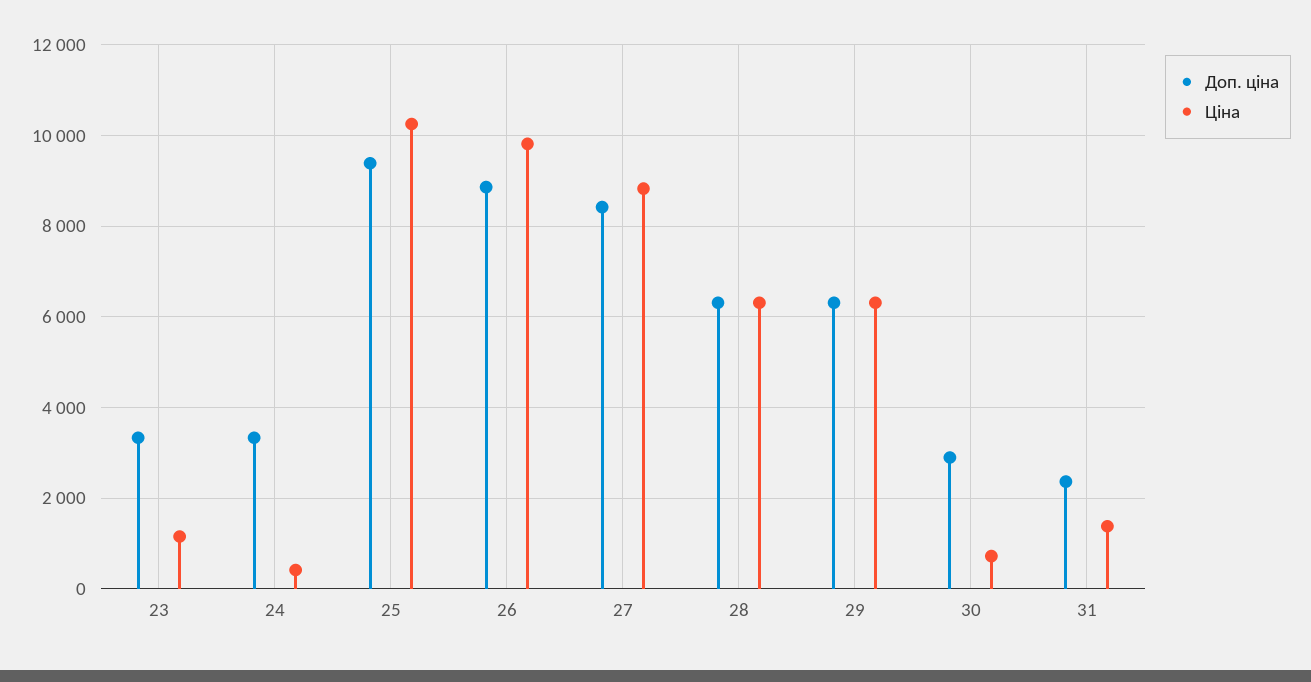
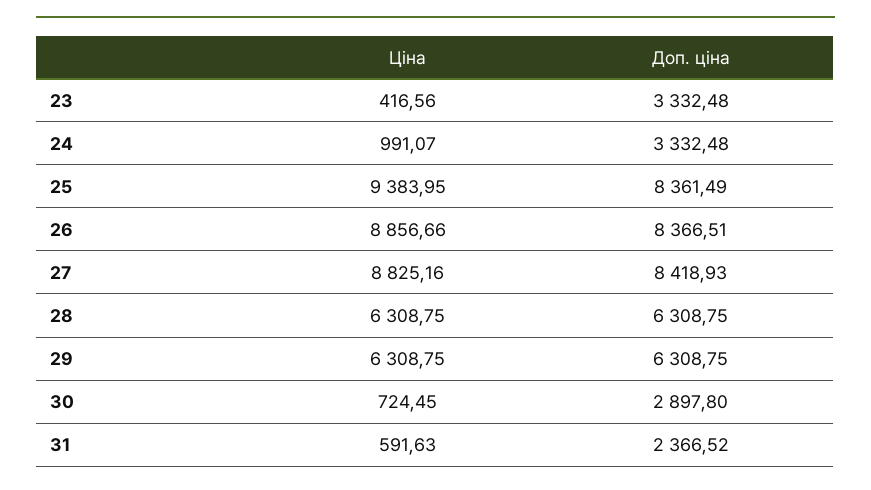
  {
    "Доп. ціна": {
      "23": 3332.48,
      "24": 3332.48,
-     "25": 9400,
+     "25": 8361.49,
-     "26": 8800,
+     "26": 8366.51,
      "27": 8418.93,
      "28": 6308.75,
      "29": 6308.75,
      "30": 2897.8,
      "31": 2366.52
    },
    "Ціна": {
-     "23": 1200,
+     "23": 416.56,
-     "24": 400,
+     "24": 991.07,
-     "25": 10200,
+     "25": 9383.95,
-     "26": 9800,
+     "26": 8856.66,
      "27": 8825.16,
      "28": 6308.75,
      "29": 6308.75,
      "30": 724.45,
-     "31": 1400
+     "31": 591.63
    }
  }

